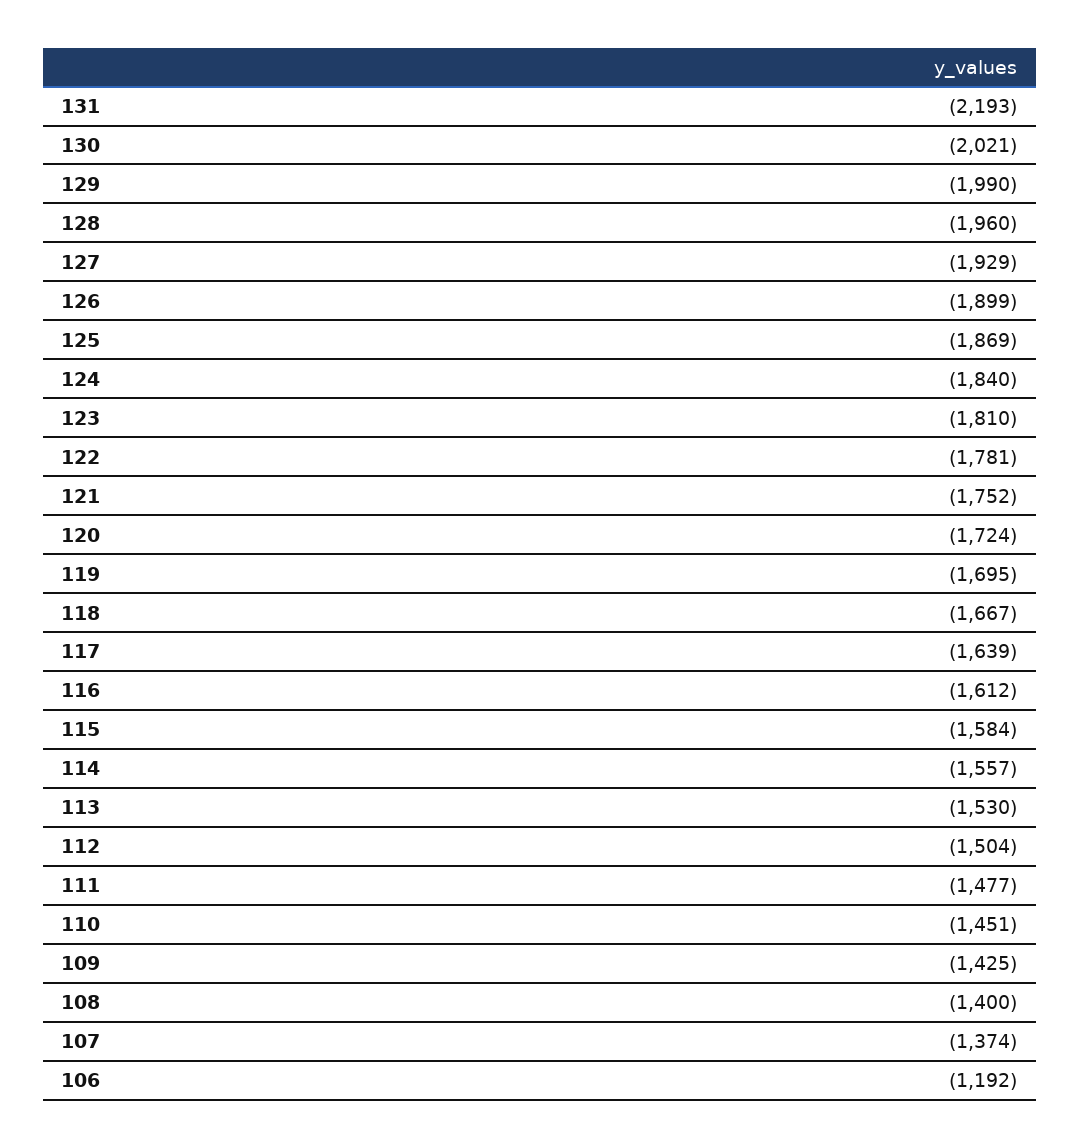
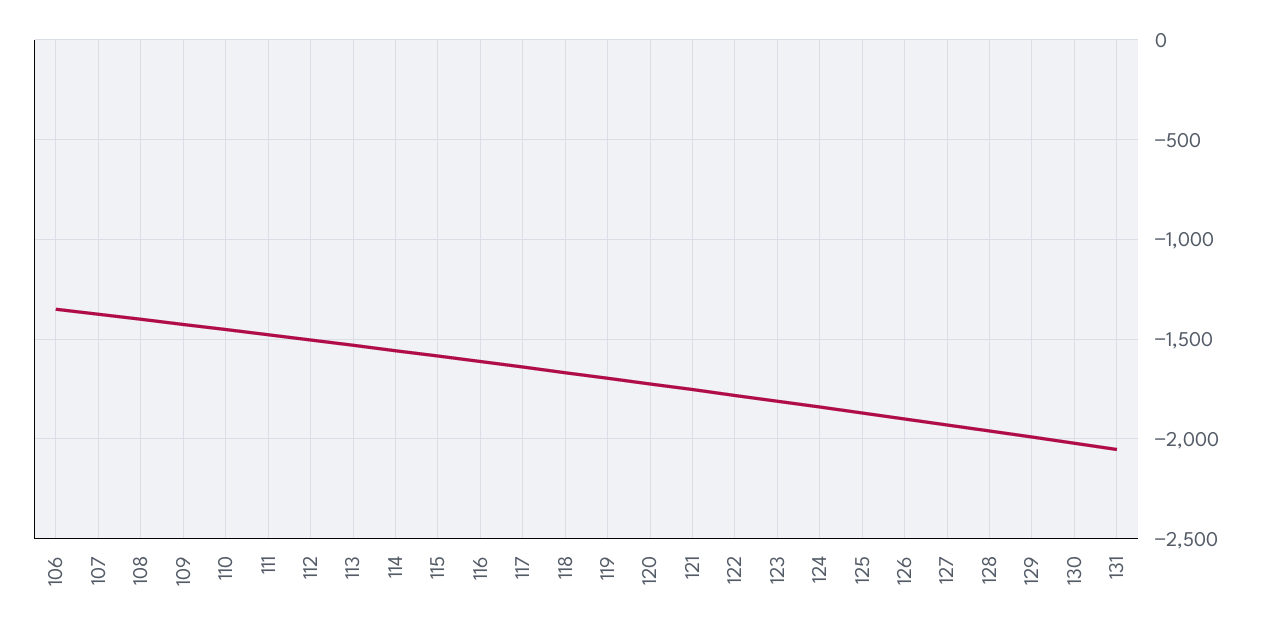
  {
-   "131": -2193,
+   "131": -2050,
    "130": -2021,
    "129": -1990,
    "128": -1960,
    "127": -1929,
    "126": -1899,
    "125": -1869,
    "124": -1840,
    "123": -1810,
    "122": -1781,
    "121": -1752,
    "120": -1724,
    "119": -1695,
    "118": -1667,
    "117": -1639,
    "116": -1612,
    "115": -1584,
    "114": -1557,
    "113": -1530,
    "112": -1504,
    "111": -1477,
    "110": -1451,
    "109": -1425,
    "108": -1400,
    "107": -1374,
-   "106": -1192
+   "106": -1350
  }

